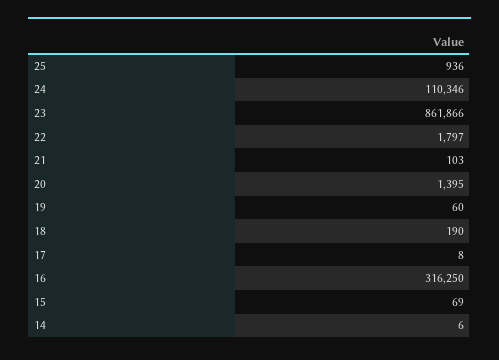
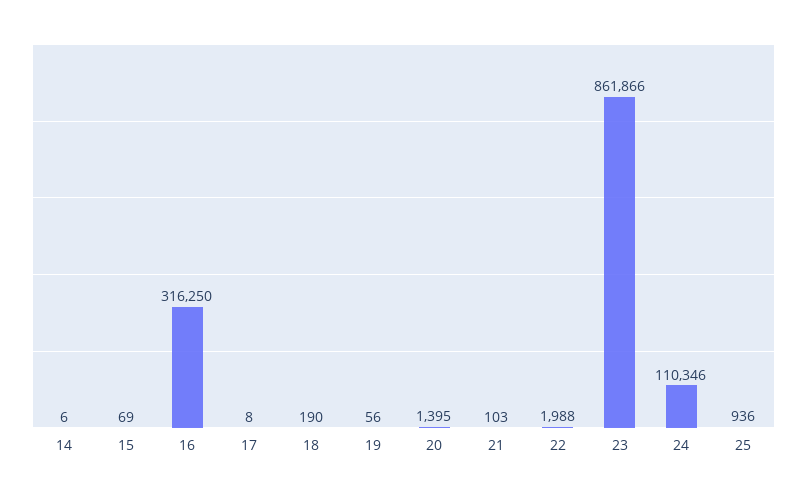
  {
    "25": 936,
    "24": 110346,
    "23": 861866,
-   "22": 1797,
+   "22": 1988,
    "21": 103,
    "20": 1395,
-   "19": 60,
+   "19": 56,
    "18": 190,
    "17": 8,
    "16": 316250,
    "15": 69,
    "14": 6
  }

